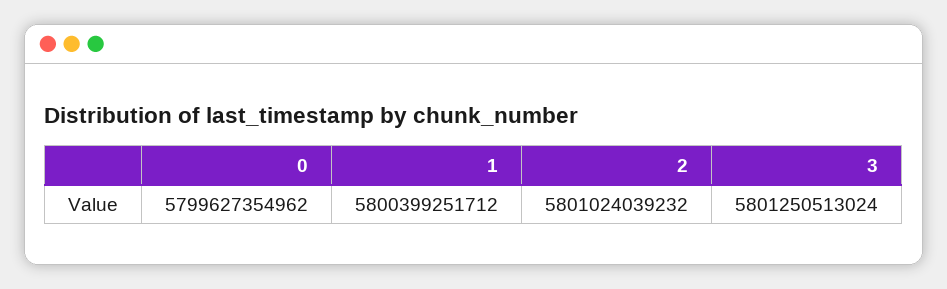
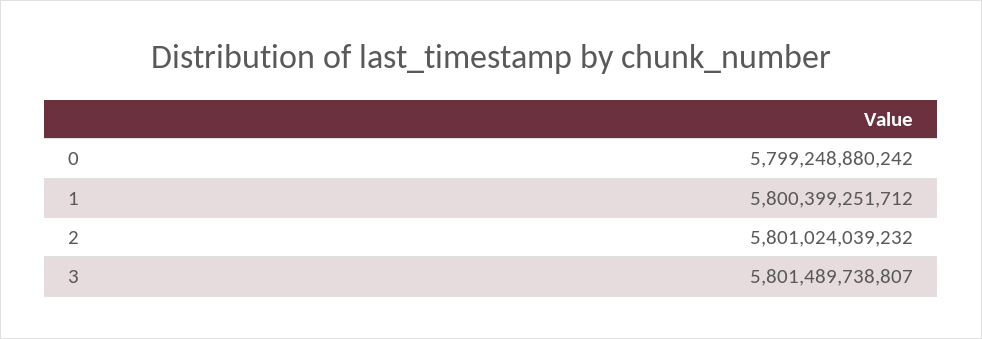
  {
-   "0": 5799627354962,
+   "0": 5799248880242,
    "1": 5800399251712,
    "2": 5801024039232,
-   "3": 5801250513024
+   "3": 5801489738807
  }

